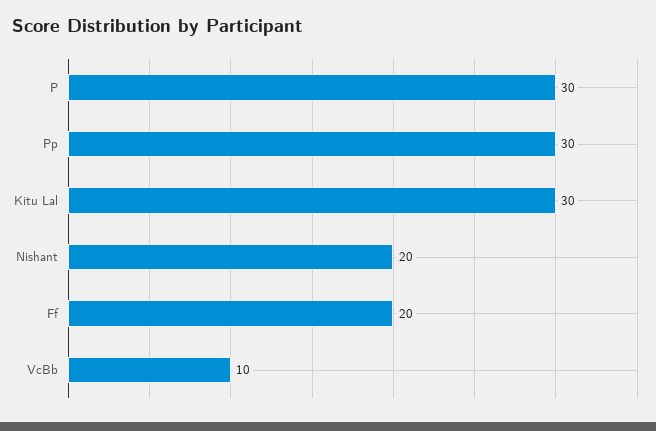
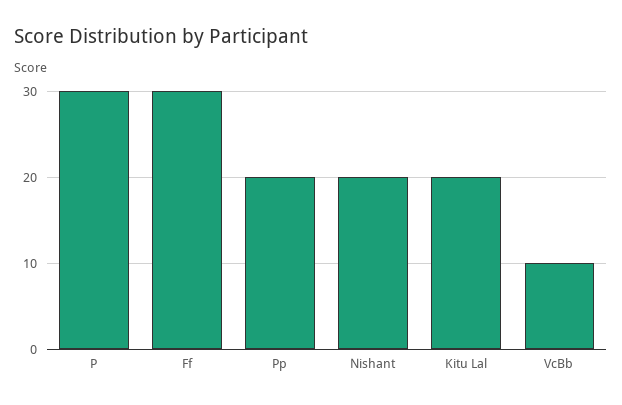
  {
    "P": 30,
-   "Pp": 30,
+   "Pp": 20,
-   "Kitu Lal": 30,
+   "Kitu Lal": 20,
    "Nishant": 20,
-   "Ff": 20,
+   "Ff": 30,
    "VcBb": 10
  }

